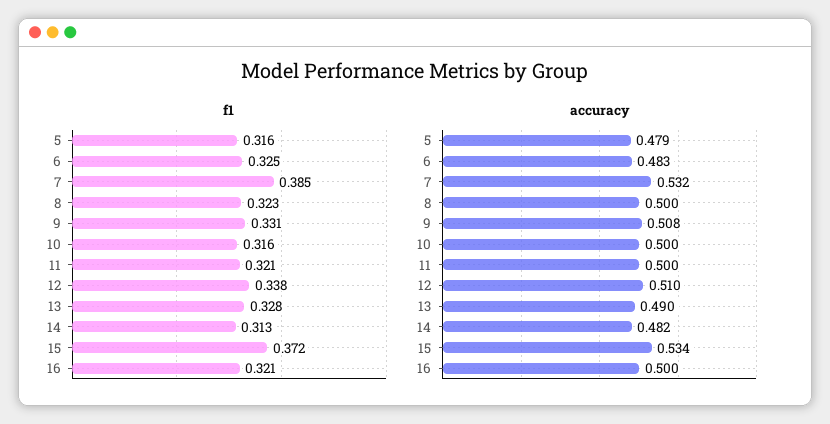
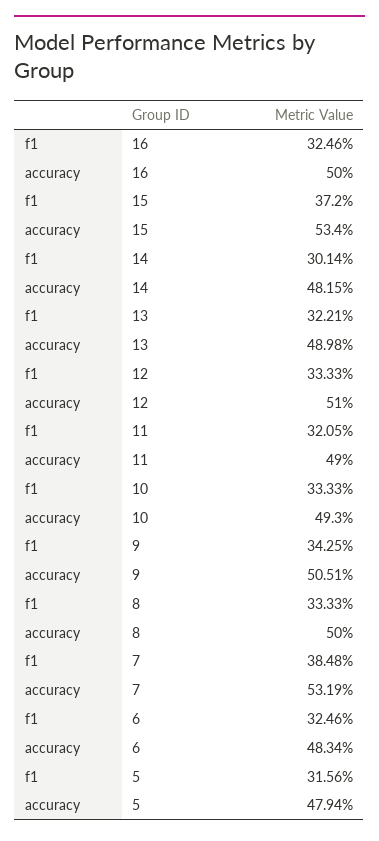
  {
    "f1": {
      "5": 0.3156,
      "6": 0.3246,
      "7": 0.3848,
-     "8": 0.323,
+     "8": 0.3333,
-     "9": 0.331,
+     "9": 0.3425,
-     "10": 0.316,
+     "10": 0.3333,
      "11": 0.3205,
-     "12": 0.338,
+     "12": 0.3333,
-     "13": 0.328,
+     "13": 0.3221,
-     "14": 0.313,
+     "14": 0.3014,
      "15": 0.372,
-     "16": 0.321
+     "16": 0.3246
    },
    "accuracy": {
      "5": 0.4794,
      "6": 0.4834,
      "7": 0.5319,
      "8": 0.5,
-     "9": 0.508,
+     "9": 0.5051,
-     "10": 0.5,
+     "10": 0.493,
-     "11": 0.5,
+     "11": 0.49,
      "12": 0.51,
      "13": 0.4898,
      "14": 0.4815,
      "15": 0.534,
      "16": 0.5
    }
  }

